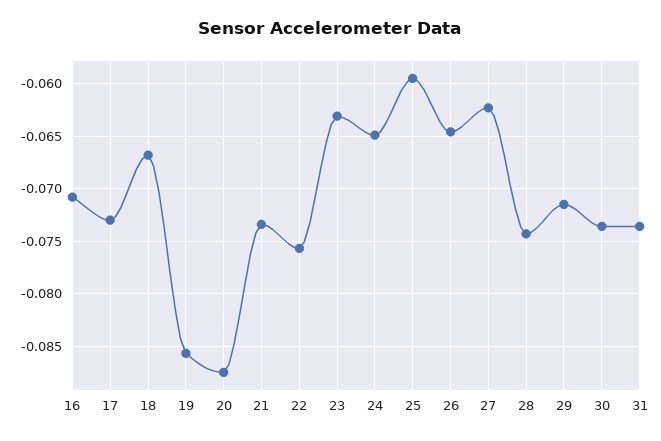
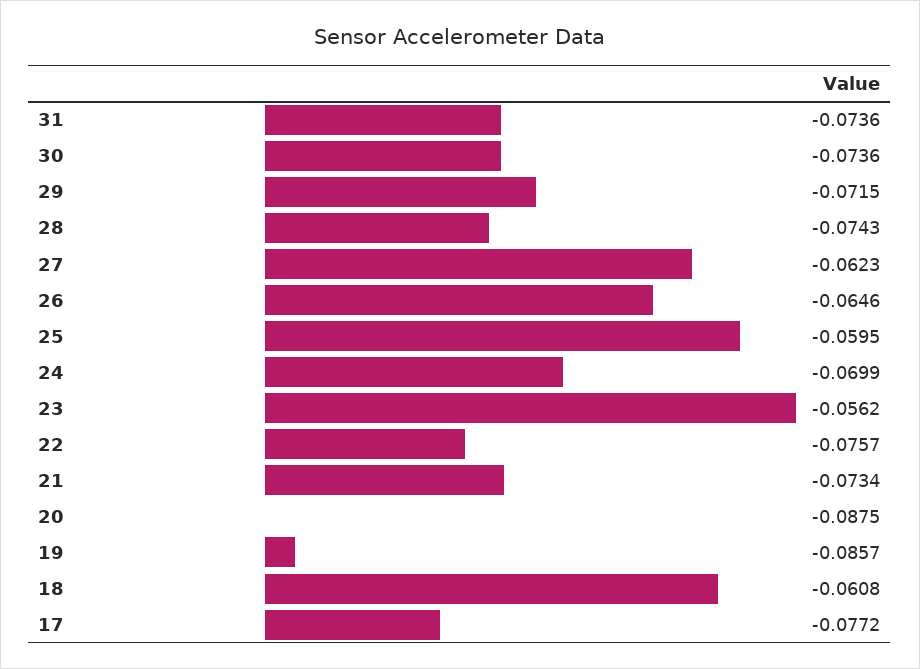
  {
-   "16": -0.071,
-   "17": -0.073,
+   "17": -0.0772,
-   "18": -0.067,
+   "18": -0.0608,
    "19": -0.0857,
    "20": -0.0875,
    "21": -0.0734,
    "22": -0.0757,
-   "23": -0.063,
+   "23": -0.0562,
-   "24": -0.065,
+   "24": -0.0699,
    "25": -0.0595,
    "26": -0.0646,
    "27": -0.0623,
    "28": -0.0743,
    "29": -0.0715,
    "30": -0.0736,
    "31": -0.0736
  }

